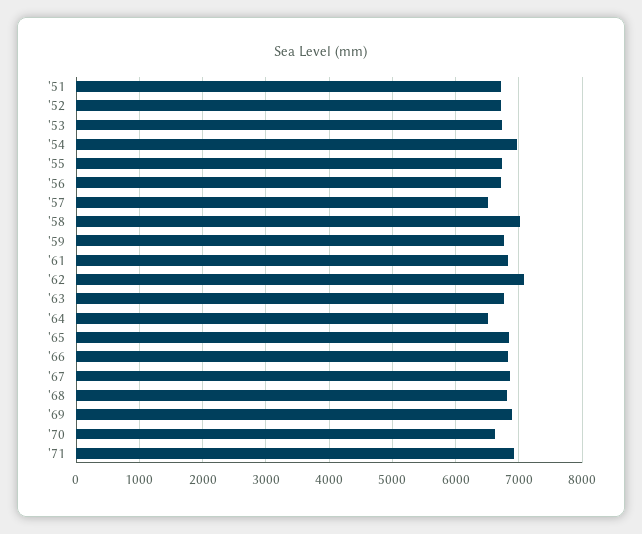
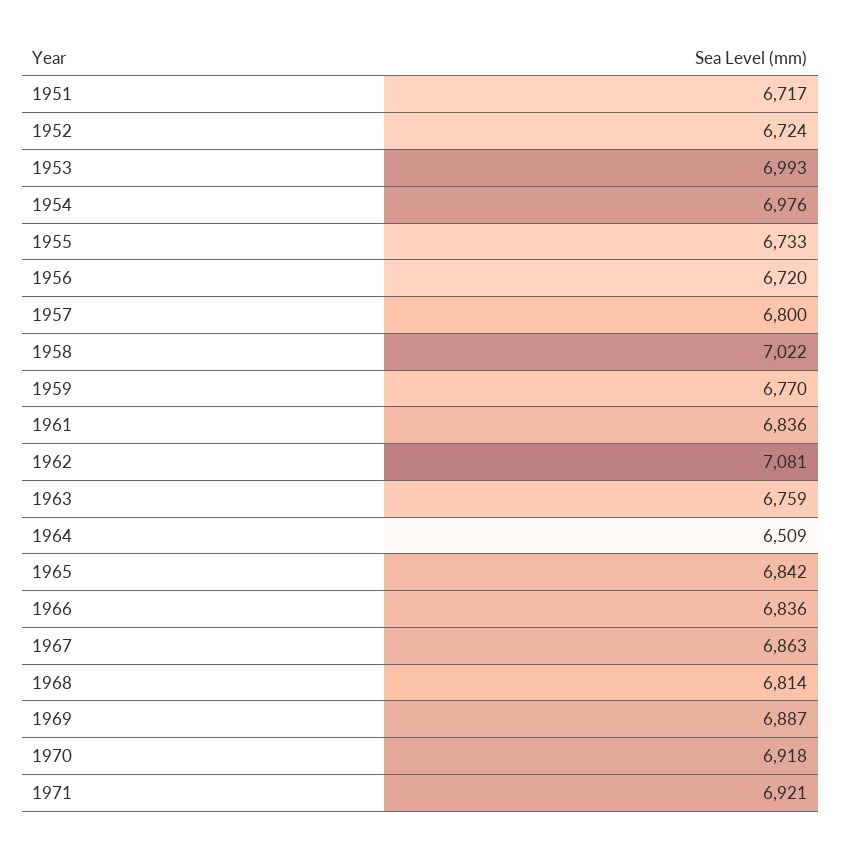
  {
    "'51": 6717,
    "'52": 6724,
-   "'53": 6700,
+   "'53": 6993,
    "'54": 6976,
    "'55": 6733,
    "'56": 6720,
-   "'57": 6500,
+   "'57": 6800,
    "'58": 7022,
    "'59": 6770,
    "'61": 6836,
    "'62": 7081,
    "'63": 6759,
    "'64": 6509,
    "'65": 6842,
    "'66": 6836,
    "'67": 6863,
    "'68": 6814,
    "'69": 6887,
-   "'70": 6600,
+   "'70": 6918,
    "'71": 6921
  }

